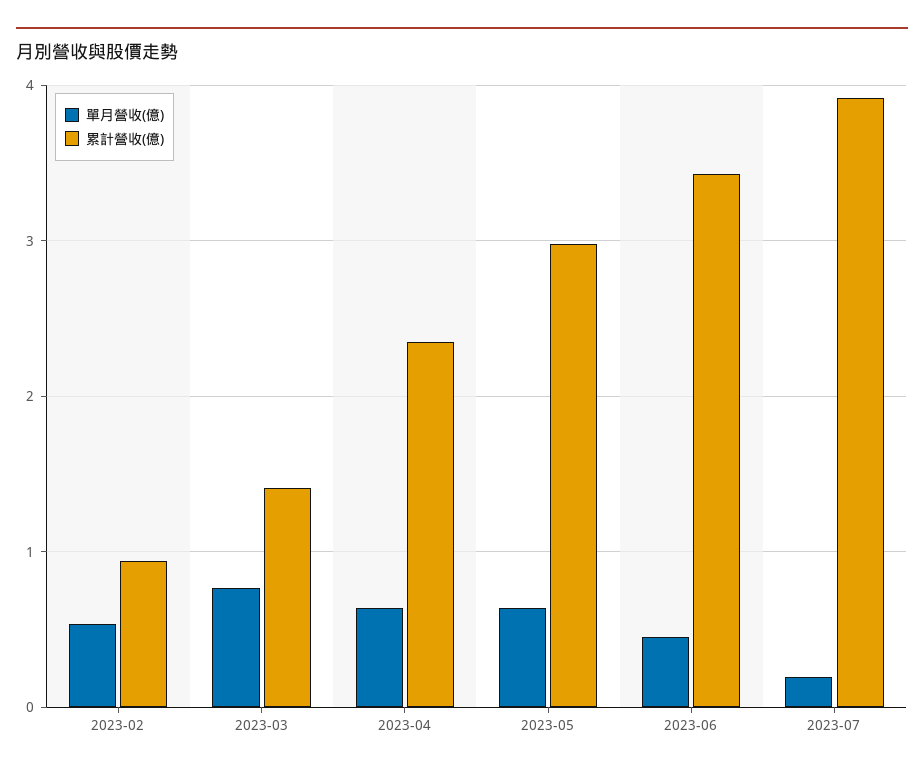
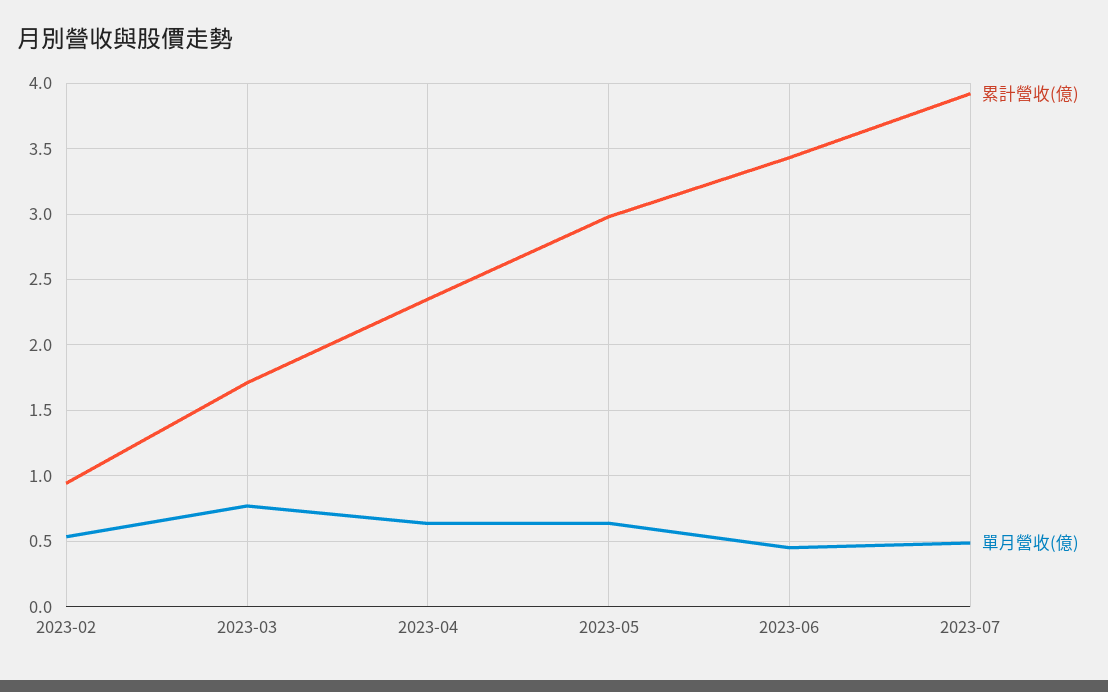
  {
    "單月營收(億)": {
      "2023-02": 0.55,
      "2023-03": 0.75,
      "2023-04": 0.65,
      "2023-05": 0.65,
      "2023-06": 0.45,
-     "2023-07": 0.2
+     "2023-07": 0.5
    },
    "累計營收(億)": {
      "2023-02": 0.95,
-     "2023-03": 1.4,
+     "2023-03": 1.7,
      "2023-04": 2.35,
      "2023-05": 3,
      "2023-06": 3.45,
      "2023-07": 3.9
    }
  }

